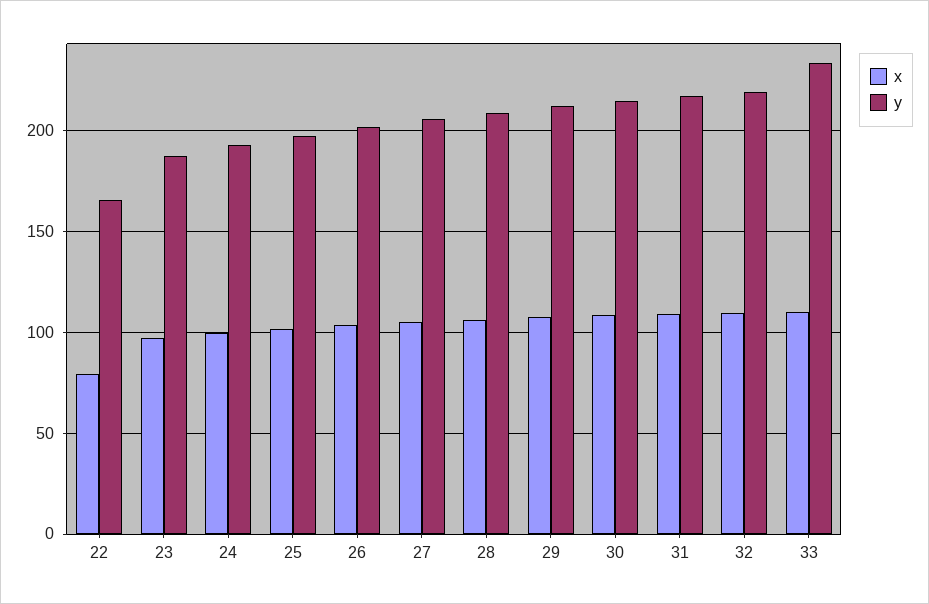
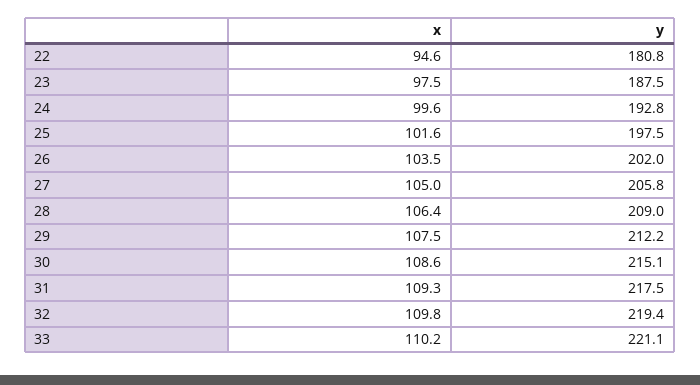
  {
    "x": {
-     "22": 80,
+     "22": 94.6,
      "23": 97.5,
      "24": 99.6,
      "25": 101.6,
      "26": 103.5,
      "27": 105,
      "28": 106.4,
      "29": 107.5,
      "30": 108.6,
      "31": 109.3,
      "32": 109.8,
      "33": 110.2
    },
    "y": {
-     "22": 165,
+     "22": 180.8,
      "23": 187.5,
      "24": 192.8,
      "25": 197.5,
      "26": 202,
      "27": 205.8,
      "28": 209,
      "29": 212.2,
      "30": 215.1,
      "31": 217.5,
      "32": 219.4,
-     "33": 235
+     "33": 221.1
    }
  }

